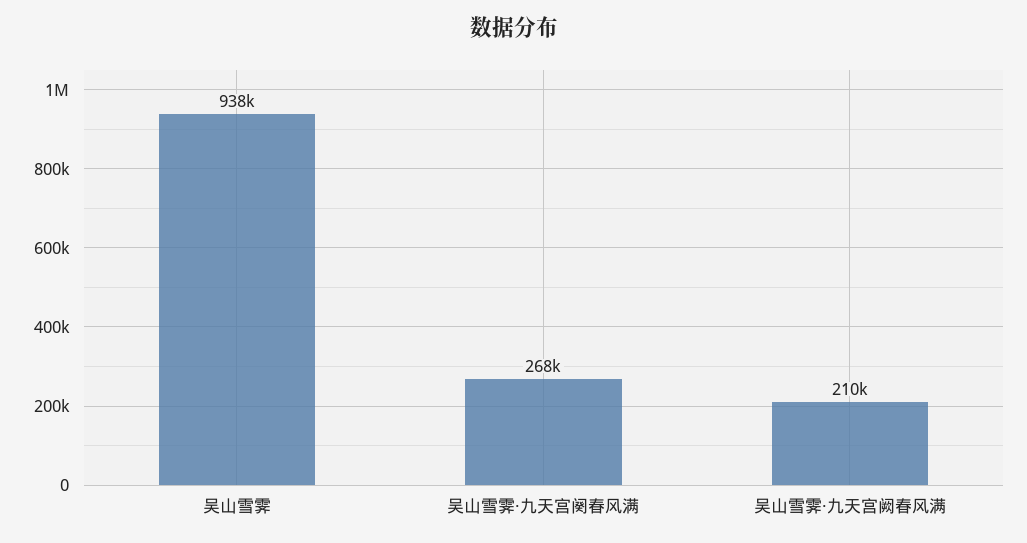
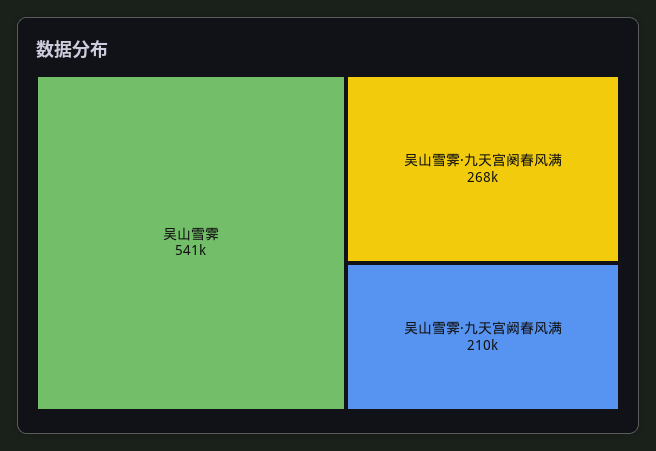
  {
-   "吴山雪霁": 938000,
+   "吴山雪霁": 541000,
    "吴山雪霁·九天宫阕春风满": 268000,
    "吴山雪霁·九天宫阙春风满": 210000
  }

